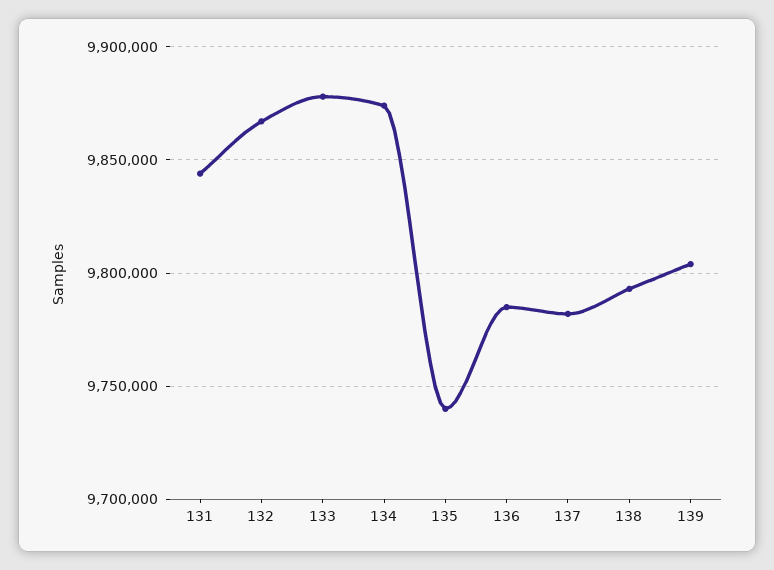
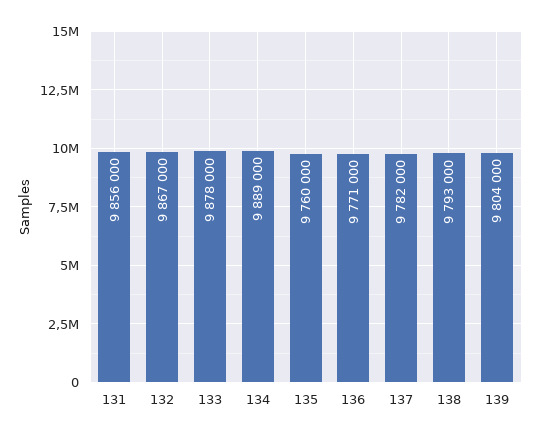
  {
-   "131": 9845000,
+   "131": 9856000,
    "132": 9867000,
    "133": 9878000,
-   "134": 9875000,
+   "134": 9889000,
-   "135": 9740000,
+   "135": 9760000,
-   "136": 9785000,
+   "136": 9771000,
    "137": 9782000,
    "138": 9793000,
    "139": 9804000
  }

